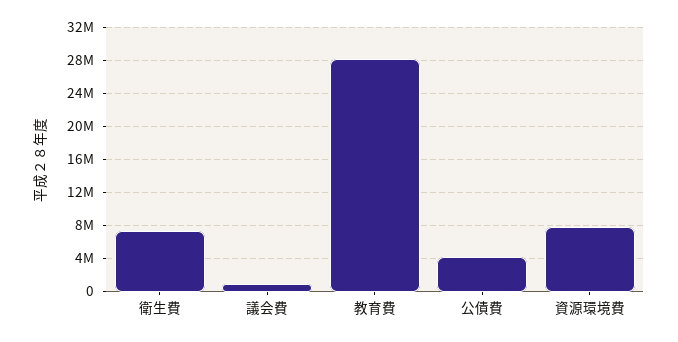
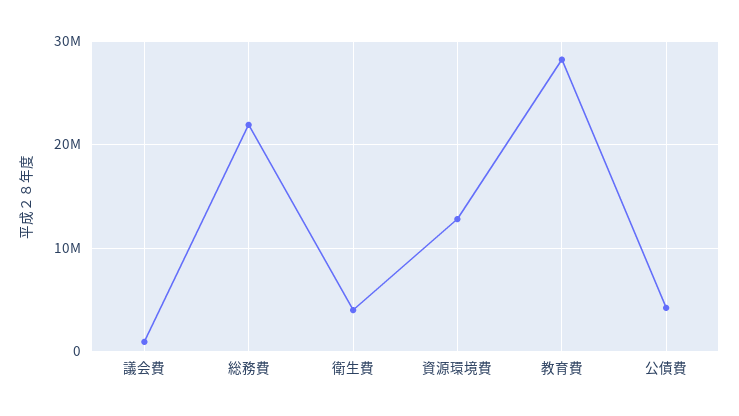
  {
-   "衛生費": 7000000,
+   "衛生費": 4000000,
    "議会費": 1000000,
    "教育費": 28000000,
    "公債費": 4000000,
-   "資源環境費": 8000000
+   "資源環境費": 13000000,
+   "総務費": 22000000
  }

